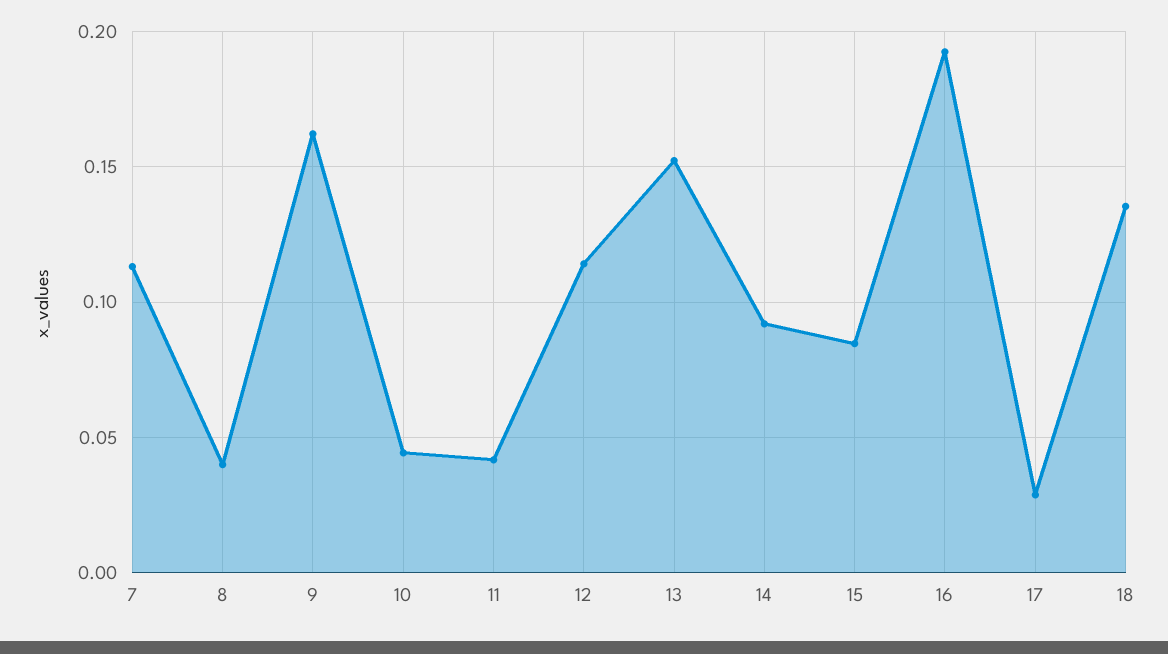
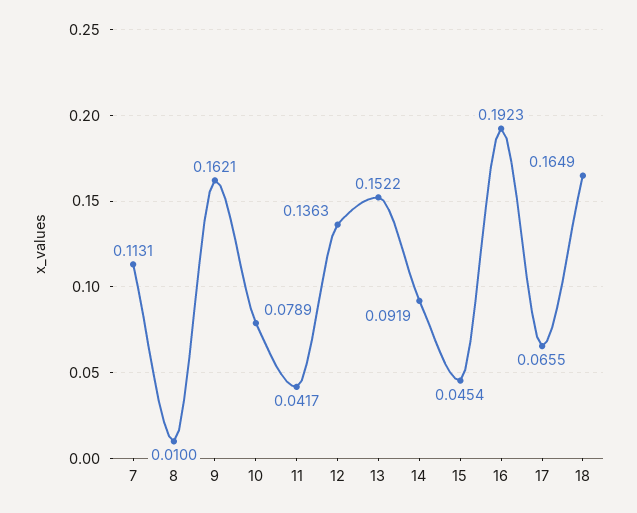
  {
    "7": 0.1131,
-   "8": 0.04,
+   "8": 0.01,
    "9": 0.1621,
-   "10": 0.045,
+   "10": 0.0789,
    "11": 0.0417,
-   "12": 0.115,
+   "12": 0.1363,
    "13": 0.1522,
    "14": 0.0919,
-   "15": 0.085,
+   "15": 0.0454,
    "16": 0.1923,
-   "17": 0.03,
+   "17": 0.0655,
-   "18": 0.135
+   "18": 0.1649
  }

